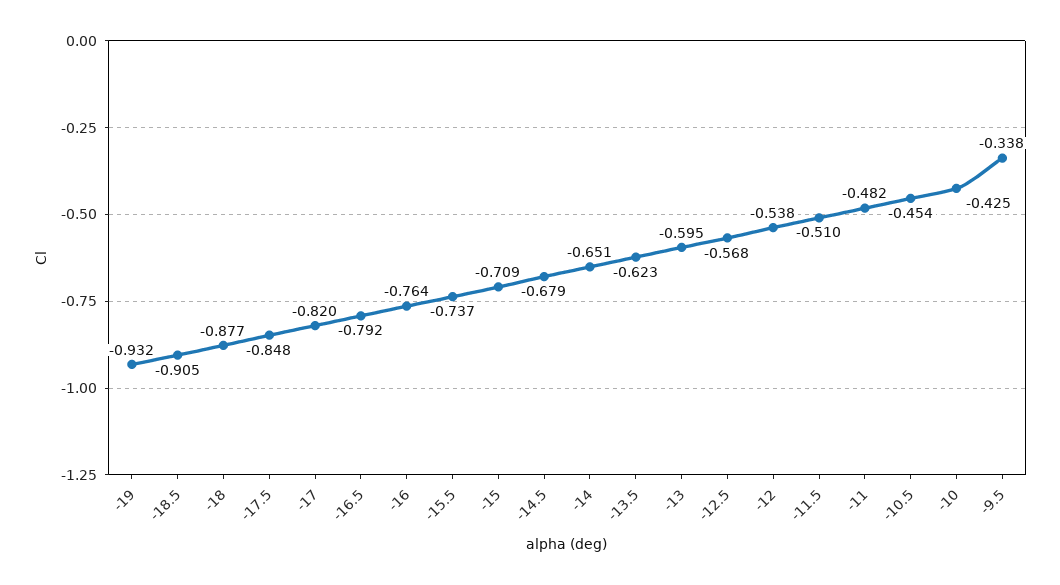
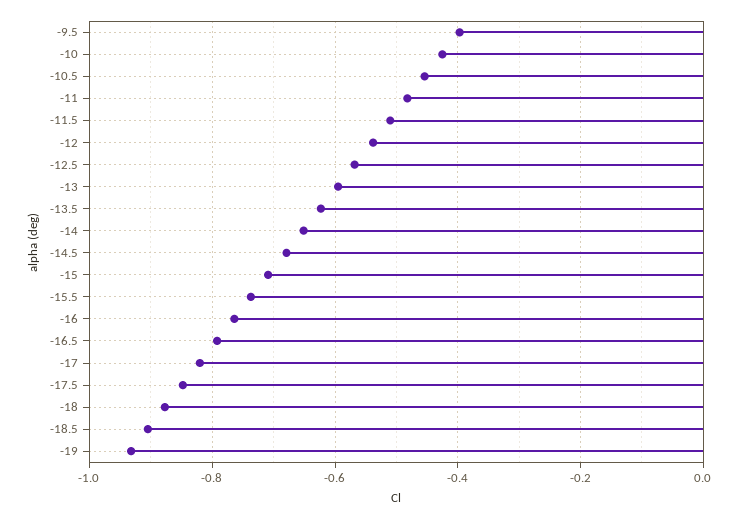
  {
    "-19": -0.932,
    "-18.5": -0.905,
    "-18": -0.877,
    "-17.5": -0.848,
    "-17": -0.82,
    "-16.5": -0.792,
    "-16": -0.764,
    "-15.5": -0.737,
    "-15": -0.709,
    "-14.5": -0.679,
    "-14": -0.651,
    "-13.5": -0.623,
    "-13": -0.595,
    "-12.5": -0.568,
    "-12": -0.538,
    "-11.5": -0.51,
    "-11": -0.482,
    "-10.5": -0.454,
    "-10": -0.425,
-   "-9.5": -0.338
+   "-9.5": -0.4
  }

